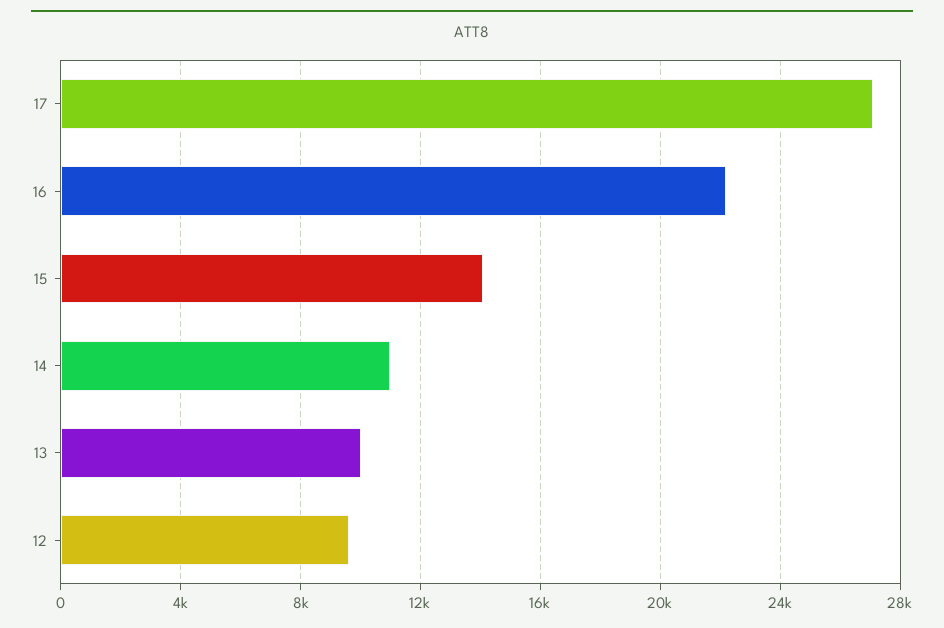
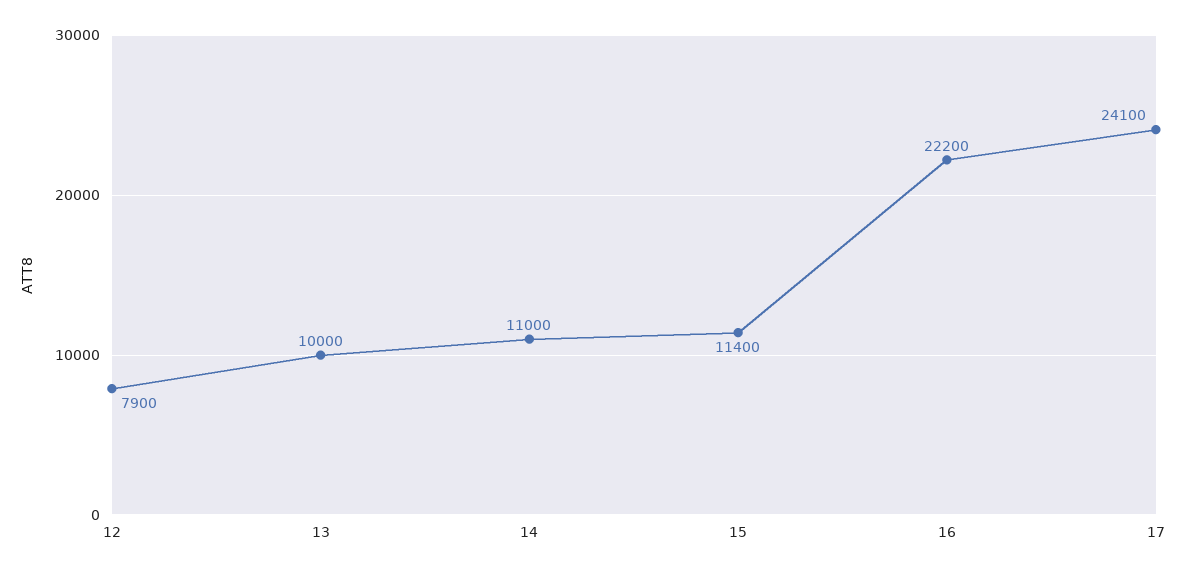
  {
-   "17": 27000,
+   "17": 24100,
    "16": 22200,
-   "15": 14000,
+   "15": 11400,
    "14": 11000,
    "13": 10000,
-   "12": 9500
+   "12": 7900
  }

